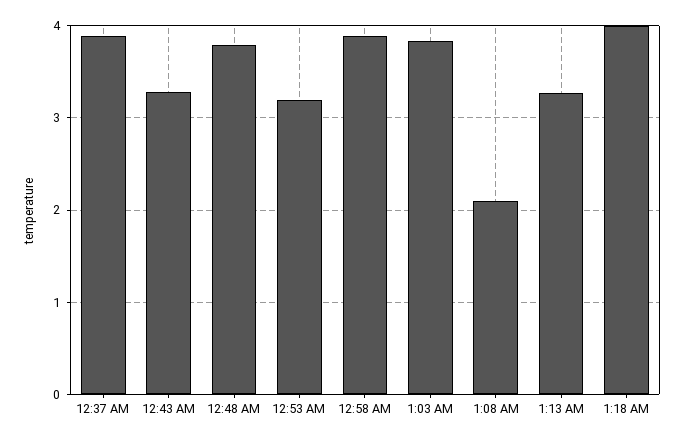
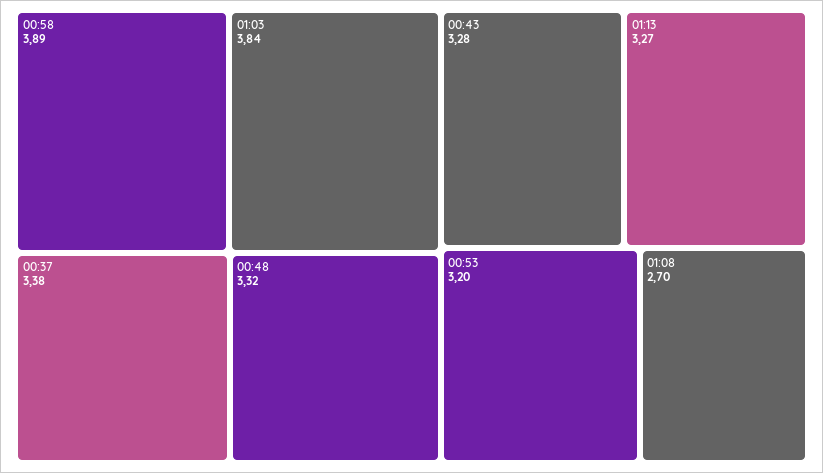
  {
-   "12:37 AM": 3.9,
+   "12:37 AM": 3.38,
    "12:43 AM": 3.28,
-   "12:48 AM": 3.8,
+   "12:48 AM": 3.32,
    "12:53 AM": 3.2,
    "12:58 AM": 3.89,
    "1:03 AM": 3.84,
-   "1:08 AM": 2.1,
+   "1:08 AM": 2.7,
-   "1:13 AM": 3.27,
+   "1:13 AM": 3.27
-   "1:18 AM": 4
  }

